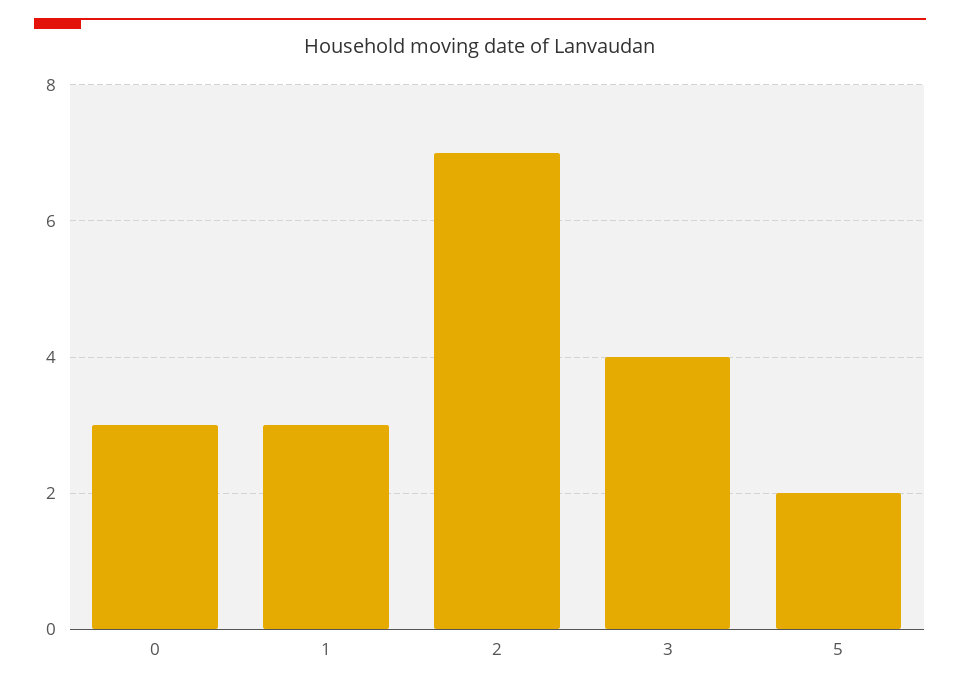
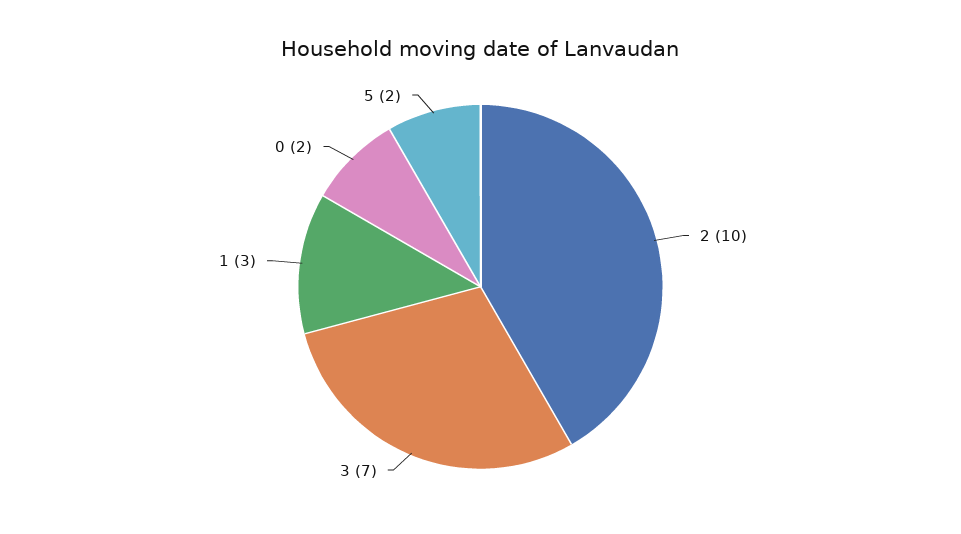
  {
-   "0": 3,
+   "0": 2,
    "1": 3,
-   "2": 7,
+   "2": 10,
-   "3": 4,
+   "3": 7,
    "5": 2
  }

